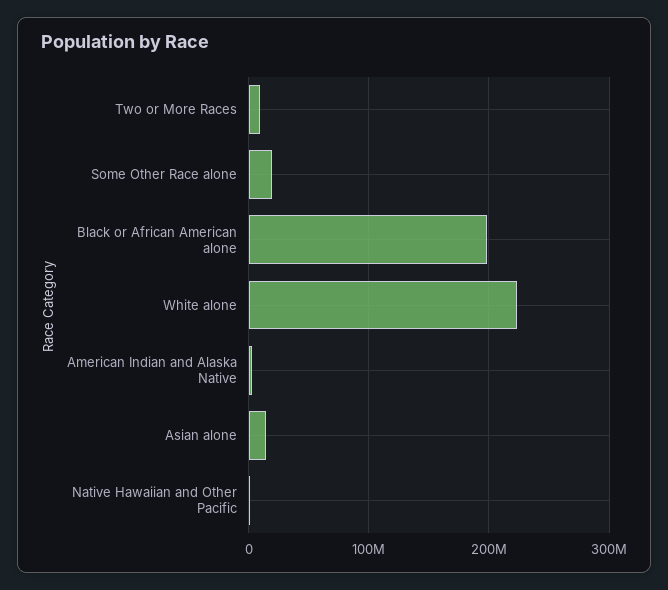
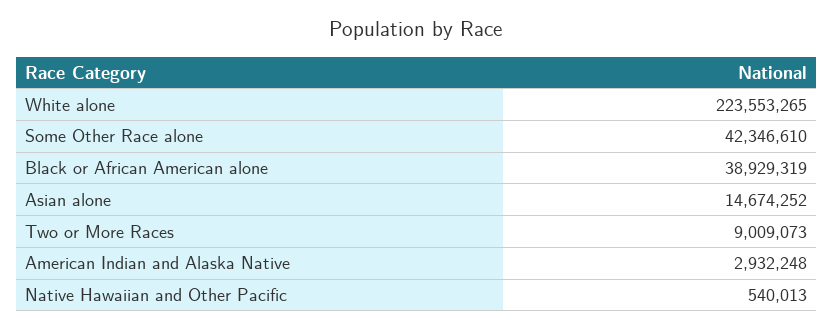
  {
    "Two or More Races": 9009073,
-   "Some Other Race alone": 20000000,
+   "Some Other Race alone": 42346610,
-   "Black or African American alone": 200000000,
+   "Black or African American alone": 38929319,
    "White alone": 223553265,
    "American Indian and Alaska Native": 2932248,
    "Asian alone": 14674252,
    "Native Hawaiian and Other Pacific": 540013
  }

